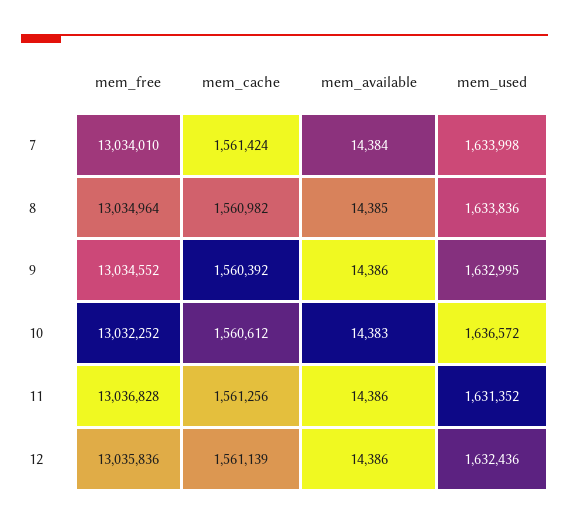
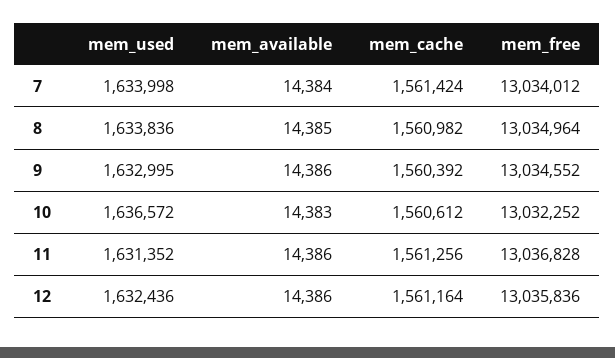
  {
    "mem_free": {
-     "7": 13034010,
+     "7": 13034012,
      "8": 13034964,
      "9": 13034552,
      "10": 13032252,
      "11": 13036828,
      "12": 13035836
    },
    "mem_cache": {
      "7": 1561424,
      "8": 1560982,
      "9": 1560392,
      "10": 1560612,
      "11": 1561256,
-     "12": 1561139
+     "12": 1561164
    },
    "mem_available": {
      "7": 14384,
      "8": 14385,
      "9": 14386,
      "10": 14383,
      "11": 14386,
      "12": 14386
    },
    "mem_used": {
      "7": 1633998,
      "8": 1633836,
      "9": 1632995,
      "10": 1636572,
      "11": 1631352,
      "12": 1632436
    }
  }

